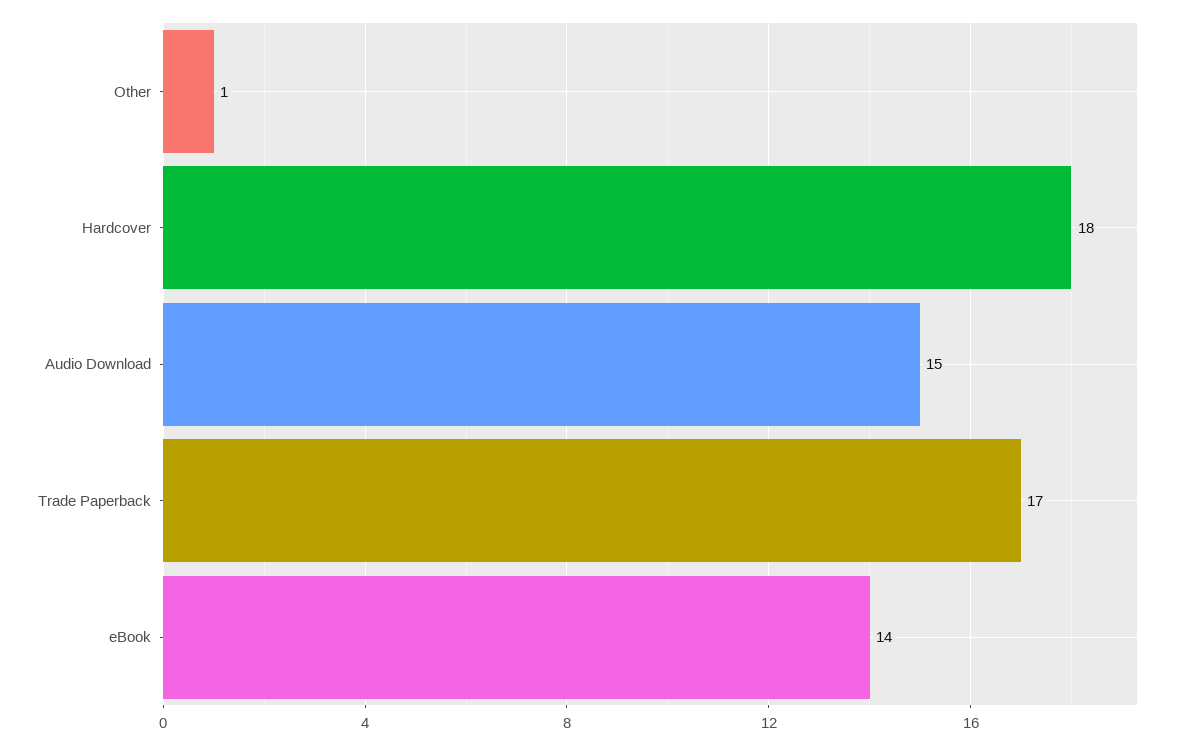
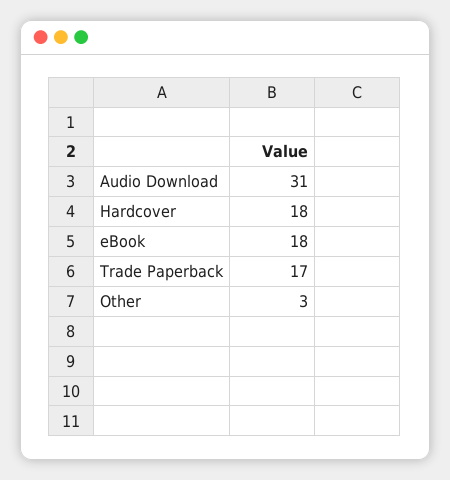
  {
-   "Other": 1,
+   "Other": 3,
    "Hardcover": 18,
-   "Audio Download": 15,
+   "Audio Download": 31,
    "Trade Paperback": 17,
-   "eBook": 14
+   "eBook": 18
  }

